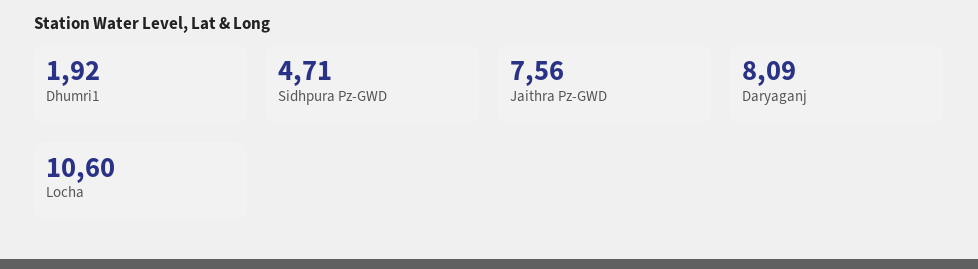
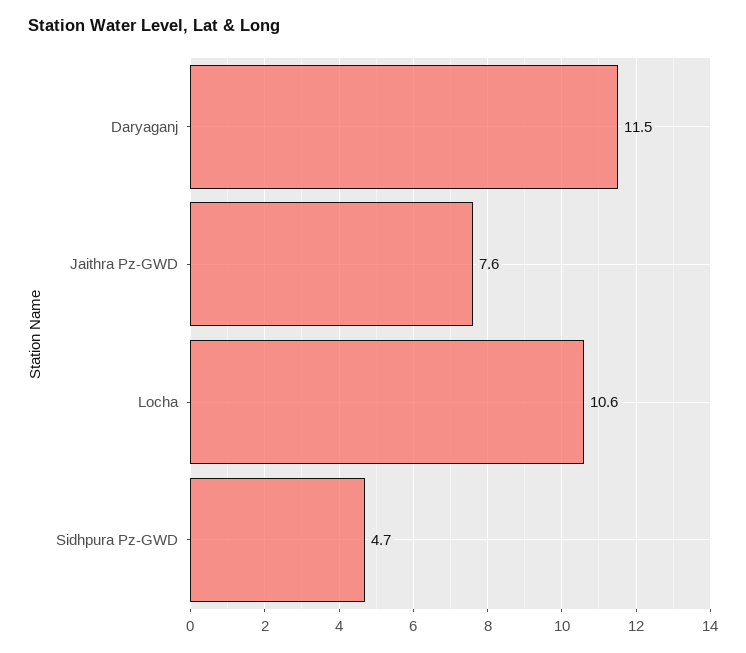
  {
-   "Dhumri1": 1.92,
    "Sidhpura Pz-GWD": 4.71,
    "Jaithra Pz-GWD": 7.56,
-   "Daryaganj": 8.09,
+   "Daryaganj": 11.5,
    "Locha": 10.6
  }

